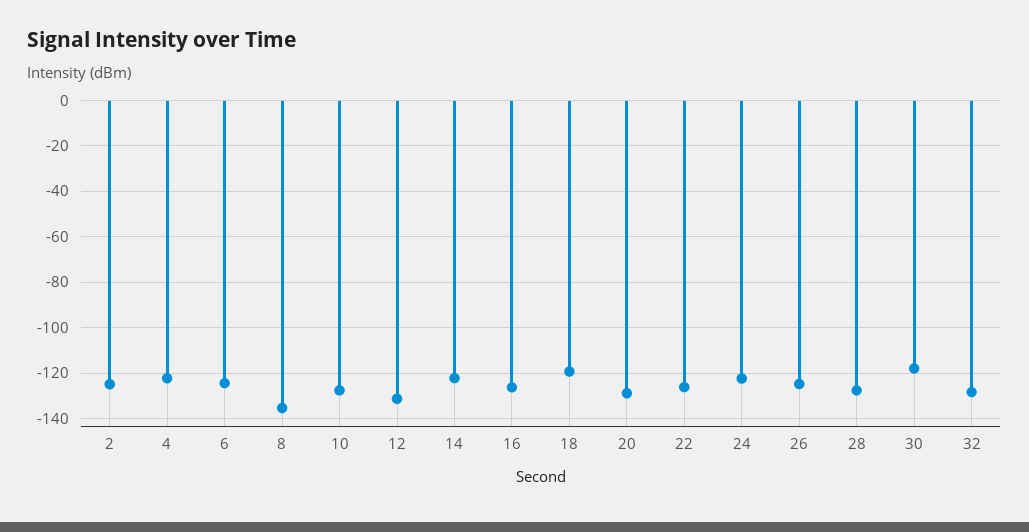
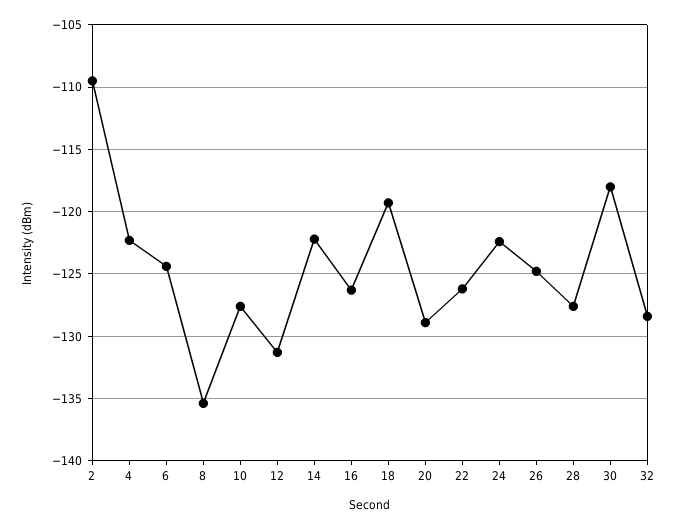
  {
-   "2": -125,
+   "2": -109.5,
    "4": -122.5,
    "6": -124.5,
    "8": -135.5,
    "10": -127.5,
    "12": -131.5,
    "14": -122,
    "16": -126.5,
    "18": -119.5,
    "20": -129,
    "22": -126,
    "24": -122.5,
    "26": -125,
    "28": -127.5,
    "30": -118,
    "32": -128.5
  }

